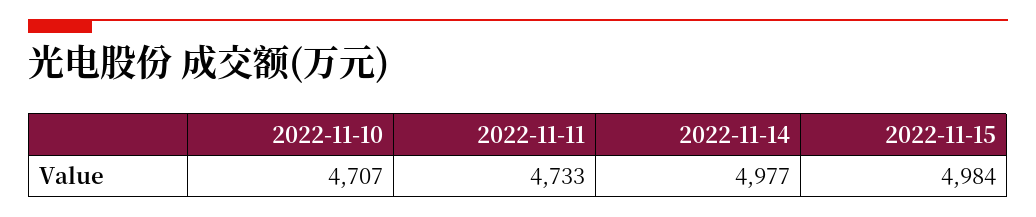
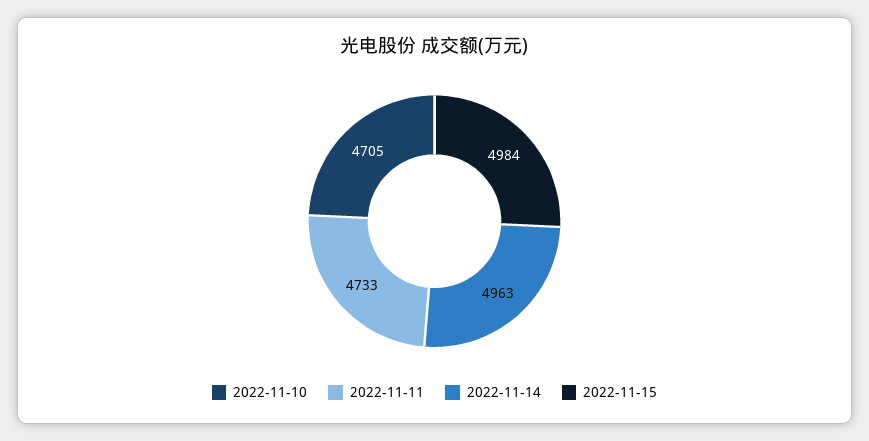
  {
-   "2022-11-10": 4707,
+   "2022-11-10": 4705,
    "2022-11-11": 4733,
-   "2022-11-14": 4977,
+   "2022-11-14": 4963,
    "2022-11-15": 4984
  }

